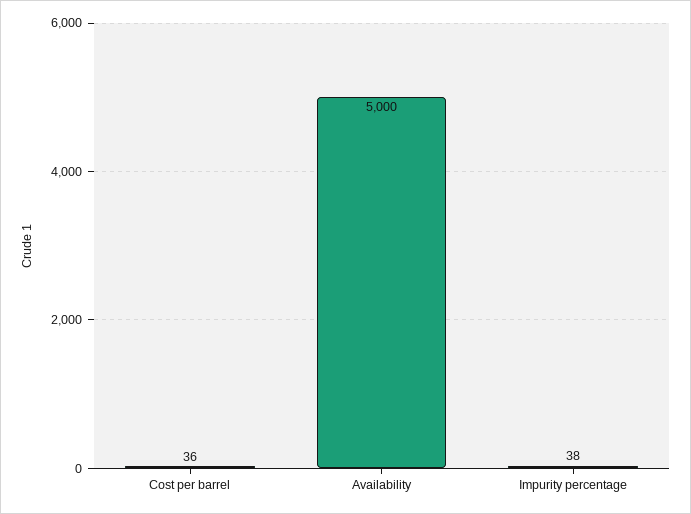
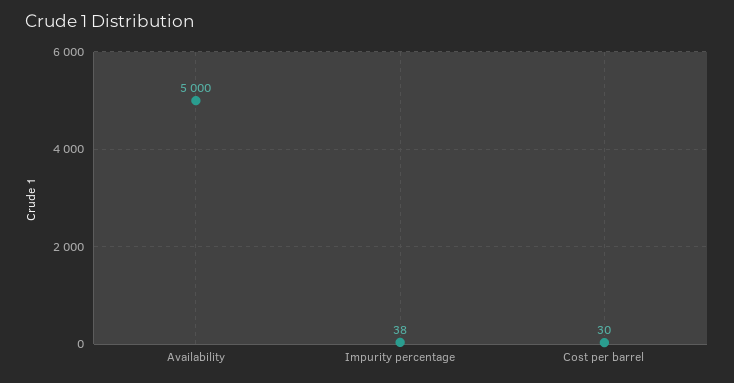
  {
-   "Cost per barrel": 36,
+   "Cost per barrel": 30,
    "Availability": 5000,
    "Impurity percentage": 38
  }

